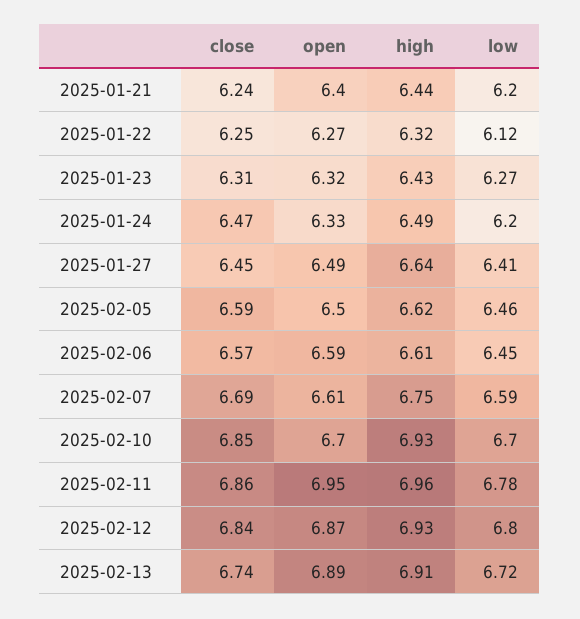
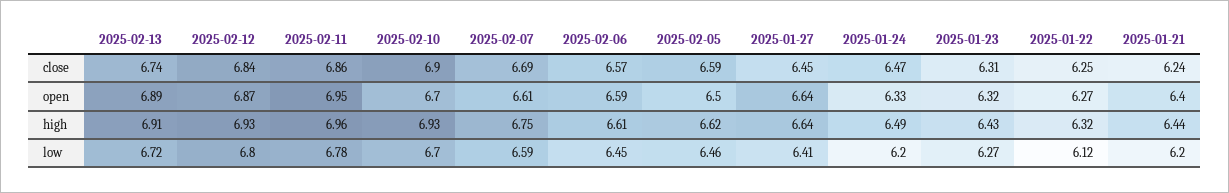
  {
    "close": {
      "2025-01-21": 6.24,
      "2025-01-22": 6.25,
      "2025-01-23": 6.31,
      "2025-01-24": 6.47,
      "2025-01-27": 6.45,
      "2025-02-05": 6.59,
      "2025-02-06": 6.57,
      "2025-02-07": 6.69,
-     "2025-02-10": 6.85,
+     "2025-02-10": 6.9,
      "2025-02-11": 6.86,
      "2025-02-12": 6.84,
      "2025-02-13": 6.74
    },
    "open": {
      "2025-01-21": 6.4,
      "2025-01-22": 6.27,
      "2025-01-23": 6.32,
      "2025-01-24": 6.33,
-     "2025-01-27": 6.49,
+     "2025-01-27": 6.64,
      "2025-02-05": 6.5,
      "2025-02-06": 6.59,
      "2025-02-07": 6.61,
      "2025-02-10": 6.7,
      "2025-02-11": 6.95,
      "2025-02-12": 6.87,
      "2025-02-13": 6.89
    },
    "high": {
      "2025-01-21": 6.44,
      "2025-01-22": 6.32,
      "2025-01-23": 6.43,
      "2025-01-24": 6.49,
      "2025-01-27": 6.64,
      "2025-02-05": 6.62,
      "2025-02-06": 6.61,
      "2025-02-07": 6.75,
      "2025-02-10": 6.93,
      "2025-02-11": 6.96,
      "2025-02-12": 6.93,
      "2025-02-13": 6.91
    },
    "low": {
      "2025-01-21": 6.2,
      "2025-01-22": 6.12,
      "2025-01-23": 6.27,
      "2025-01-24": 6.2,
      "2025-01-27": 6.41,
      "2025-02-05": 6.46,
      "2025-02-06": 6.45,
      "2025-02-07": 6.59,
      "2025-02-10": 6.7,
      "2025-02-11": 6.78,
      "2025-02-12": 6.8,
      "2025-02-13": 6.72
    }
  }

